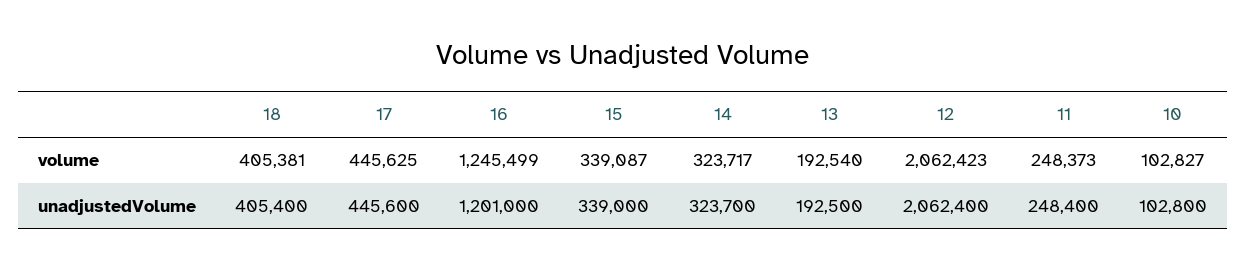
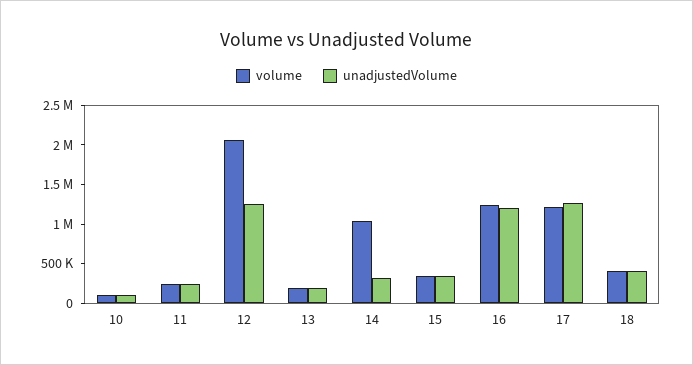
  {
    "volume": {
      "18": 405381,
-     "17": 445625,
+     "17": 1250000,
      "16": 1245499,
      "15": 339087,
-     "14": 323717,
+     "14": 1000000,
      "13": 192540,
      "12": 2062423,
      "11": 248373,
      "10": 102827
    },
    "unadjustedVolume": {
      "18": 405400,
-     "17": 445600,
+     "17": 1250000,
      "16": 1201000,
      "15": 339000,
      "14": 323700,
      "13": 192500,
-     "12": 2062400,
+     "12": 1250000,
      "11": 248400,
      "10": 102800
    }
  }

